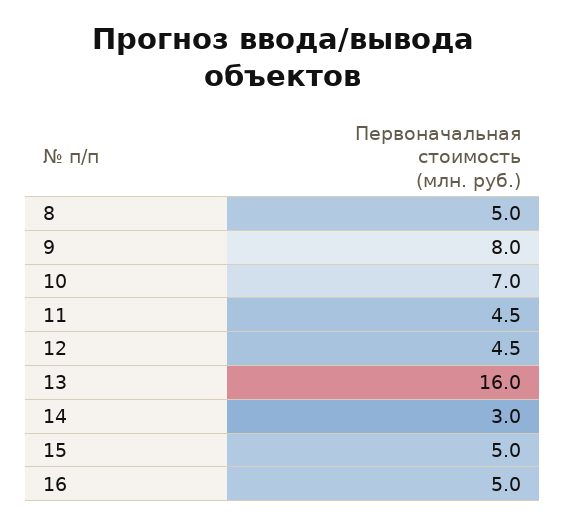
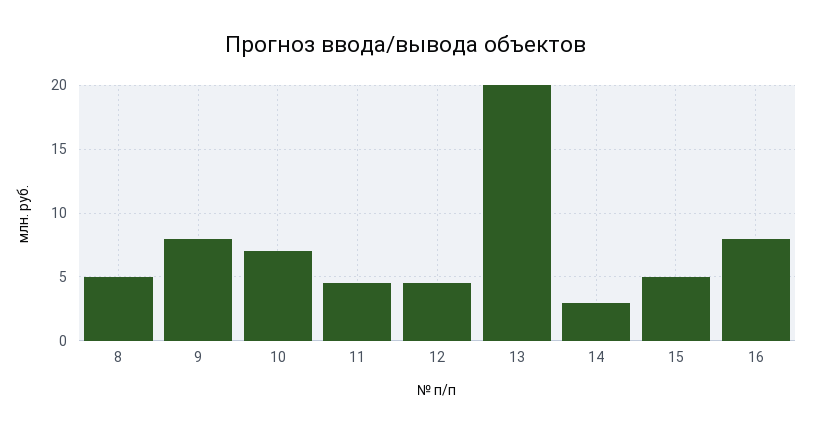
  {
    "8": 5,
    "9": 8,
    "10": 7,
    "11": 4.5,
    "12": 4.5,
-   "13": 16,
+   "13": 20,
    "14": 3,
    "15": 5,
-   "16": 5
+   "16": 8
  }

